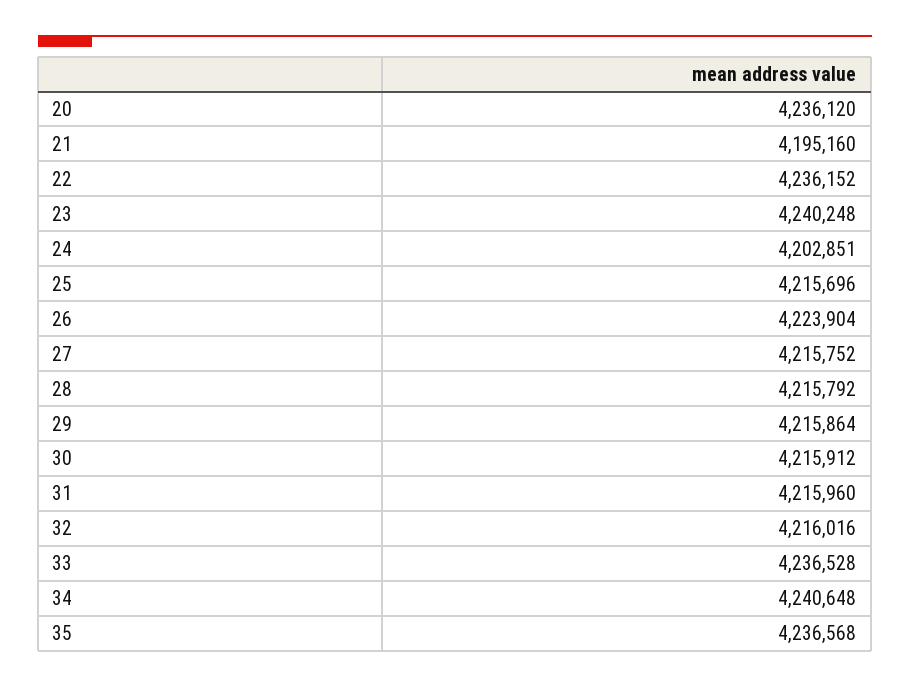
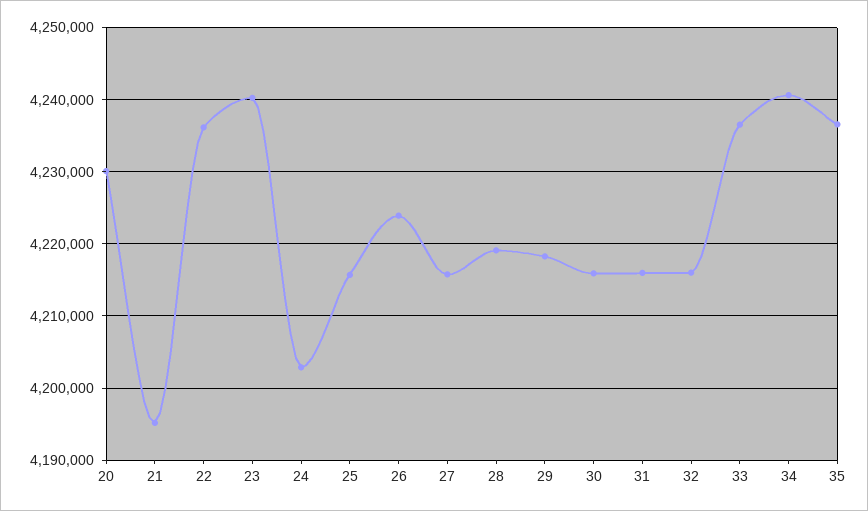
  {
-   "20": 4236120,
+   "20": 4230000,
    "21": 4195160,
    "22": 4236152,
    "23": 4240248,
    "24": 4202851,
    "25": 4215696,
    "26": 4223904,
    "27": 4215752,
-   "28": 4215792,
+   "28": 4219000,
-   "29": 4215864,
+   "29": 4218000,
    "30": 4215912,
    "31": 4215960,
    "32": 4216016,
    "33": 4236528,
    "34": 4240648,
    "35": 4236568
  }

